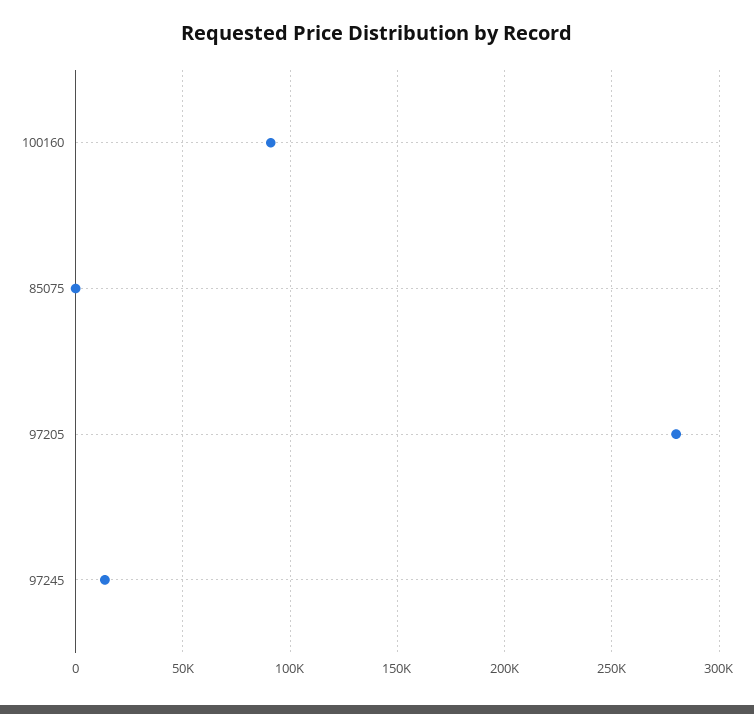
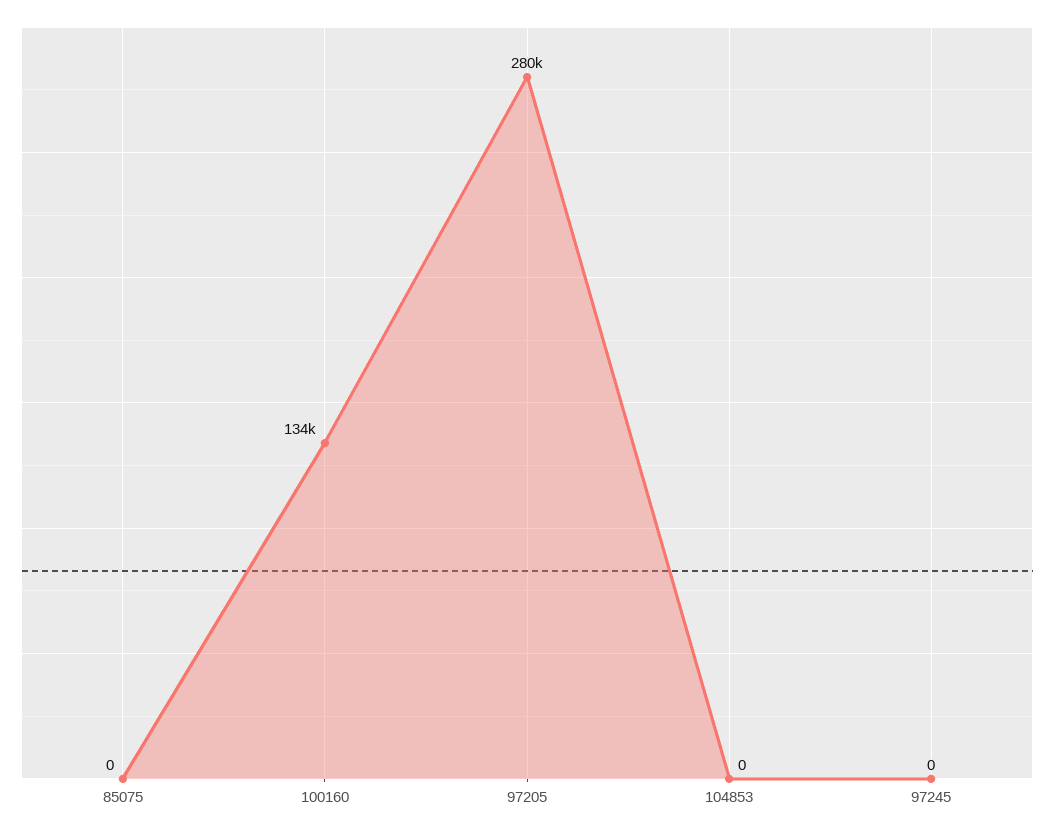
  {
-   "100160": 90000,
+   "100160": 134000,
    "85075": 0,
    "97205": 280000,
-   "97245": 15000
+   "97245": 0,
+   "104853": 0
  }

